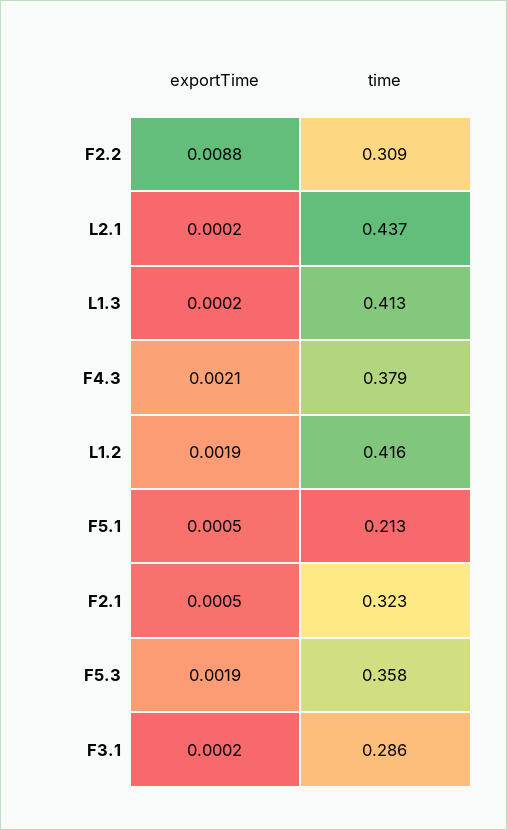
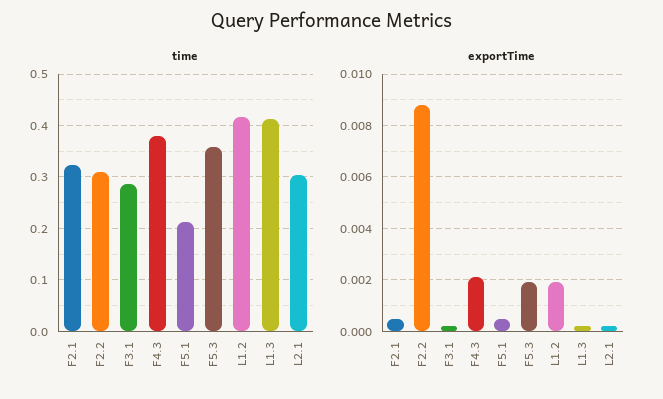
  {
    "exportTime": {
      "F2.2": 0.0088,
      "L2.1": 0.0002,
      "L1.3": 0.0002,
      "F4.3": 0.0021,
      "L1.2": 0.0019,
      "F5.1": 0.0005,
      "F2.1": 0.0005,
      "F5.3": 0.0019,
      "F3.1": 0.0002
    },
    "time": {
      "F2.2": 0.309,
-     "L2.1": 0.437,
+     "L2.1": 0.3,
      "L1.3": 0.413,
      "F4.3": 0.379,
      "L1.2": 0.416,
      "F5.1": 0.213,
      "F2.1": 0.323,
      "F5.3": 0.358,
      "F3.1": 0.286
    }
  }

